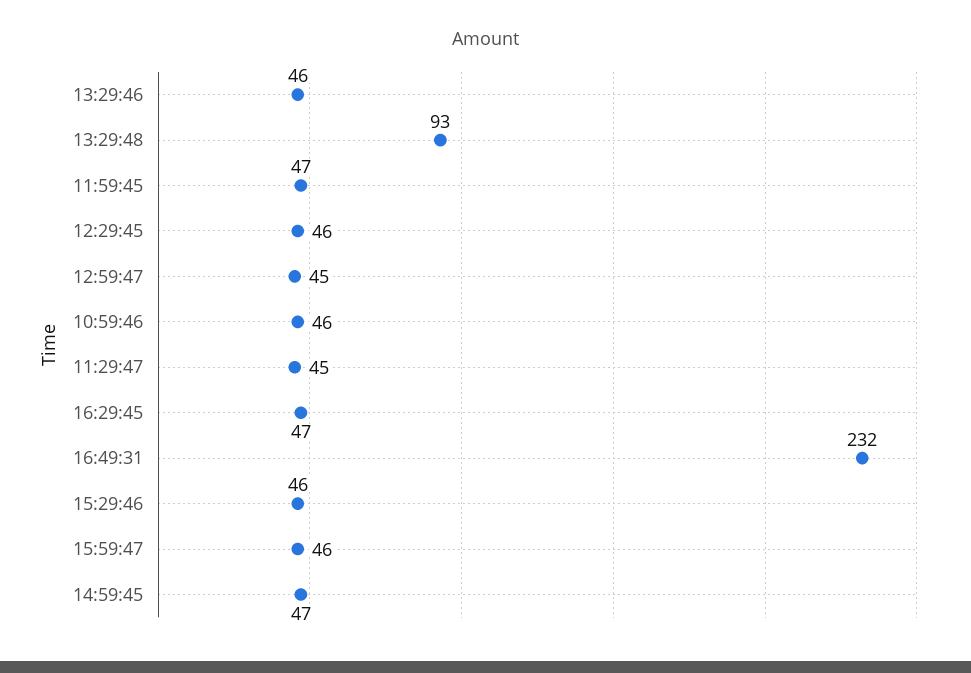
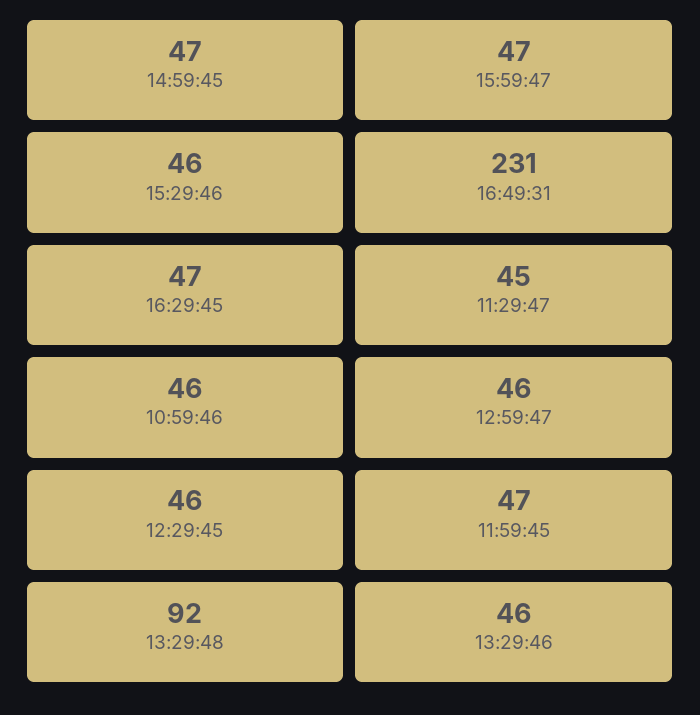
  {
    "13:29:46": 46,
-   "13:29:48": 93,
+   "13:29:48": 92,
    "11:59:45": 47,
    "12:29:45": 46,
-   "12:59:47": 45,
+   "12:59:47": 46,
    "10:59:46": 46,
    "11:29:47": 45,
    "16:29:45": 47,
-   "16:49:31": 232,
+   "16:49:31": 231,
    "15:29:46": 46,
-   "15:59:47": 46,
+   "15:59:47": 47,
    "14:59:45": 47
  }

